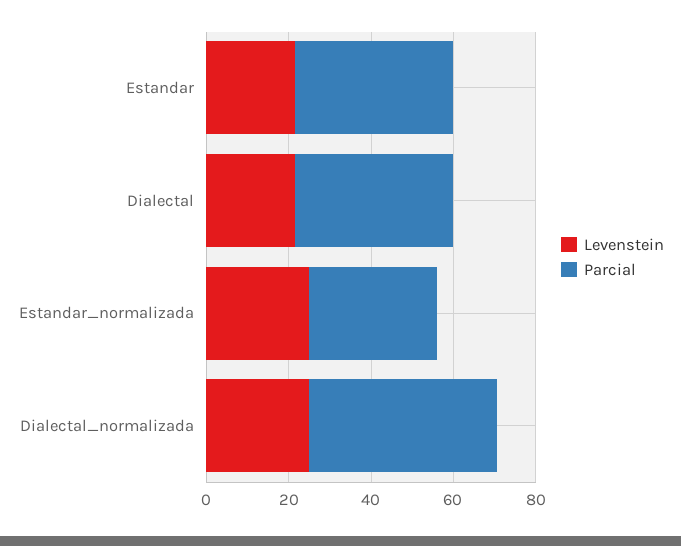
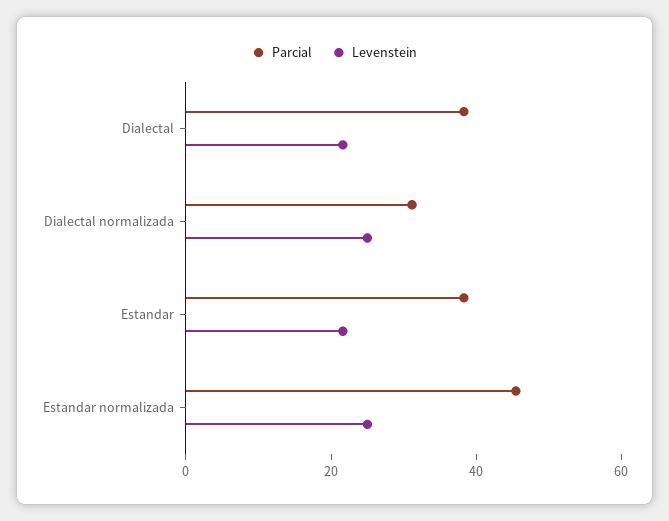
  {
    "Levenstein": {
      "Estandar": 20,
      "Dialectal": 20,
      "Estandar_normalizada": 25,
      "Dialectal_normalizada": 25
    },
    "Parcial": {
      "Estandar": 40,
      "Dialectal": 40,
-     "Estandar_normalizada": 30,
+     "Estandar_normalizada": 45,
-     "Dialectal_normalizada": 45
+     "Dialectal_normalizada": 30
    }
  }

